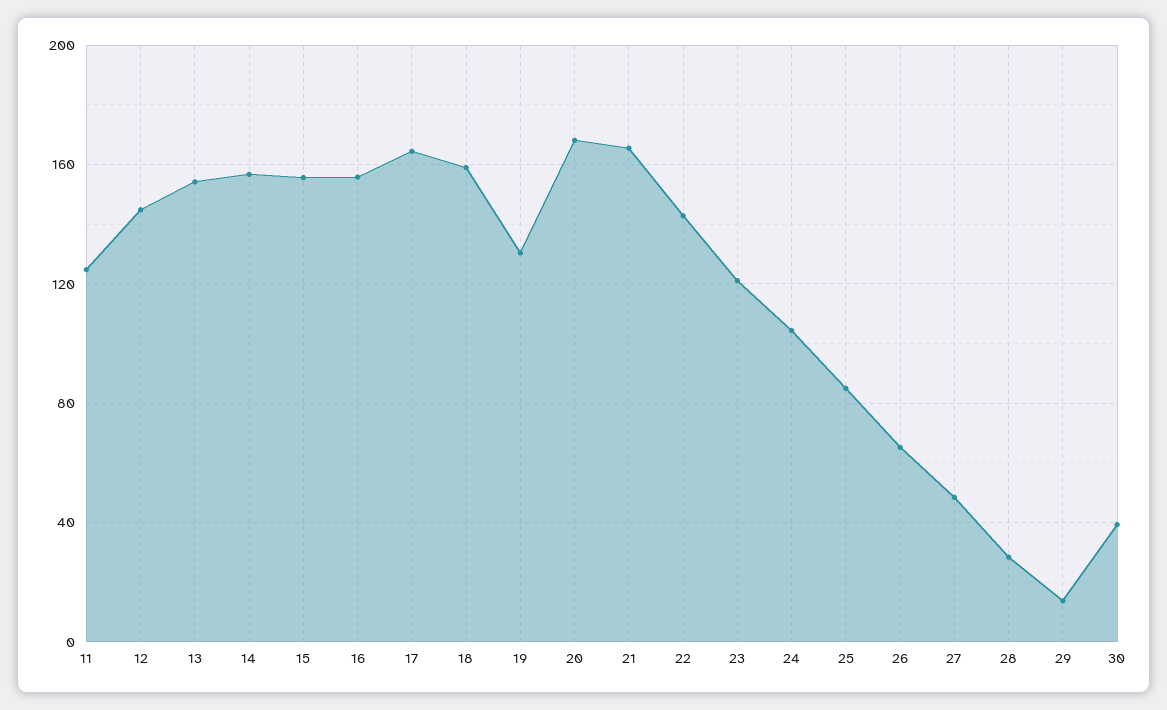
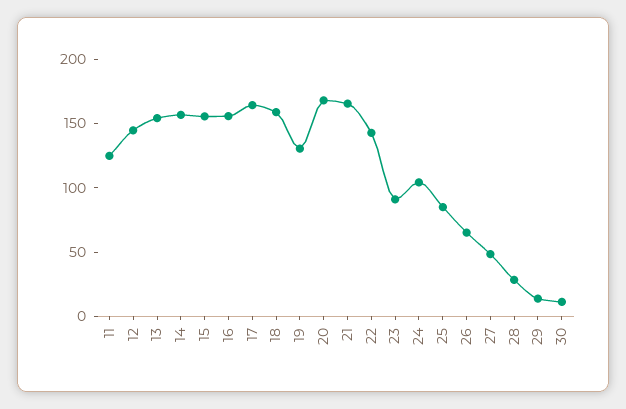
  {
    "11": 125,
    "12": 145,
    "13": 155,
    "14": 155,
    "15": 155,
    "16": 155,
    "17": 165,
    "18": 160,
    "19": 130,
    "20": 170,
    "21": 165,
    "22": 145,
-   "23": 120,
+   "23": 90,
    "24": 105,
    "25": 85,
    "26": 65,
    "27": 50,
    "28": 30,
    "29": 15,
-   "30": 40
+   "30": 10
  }

